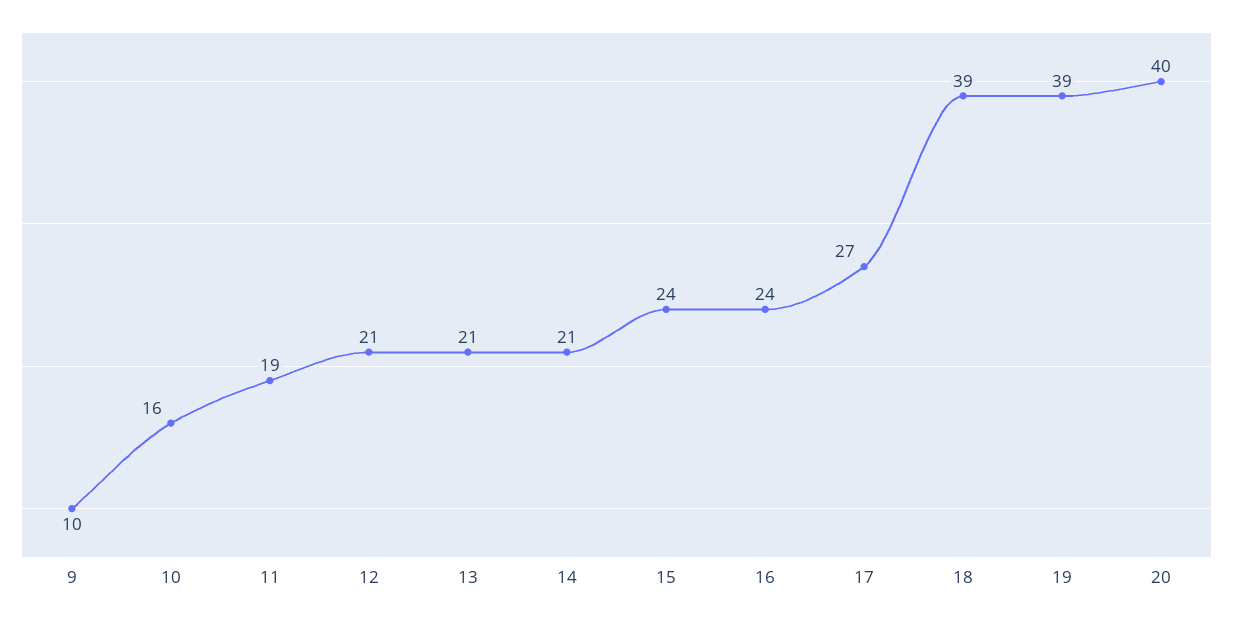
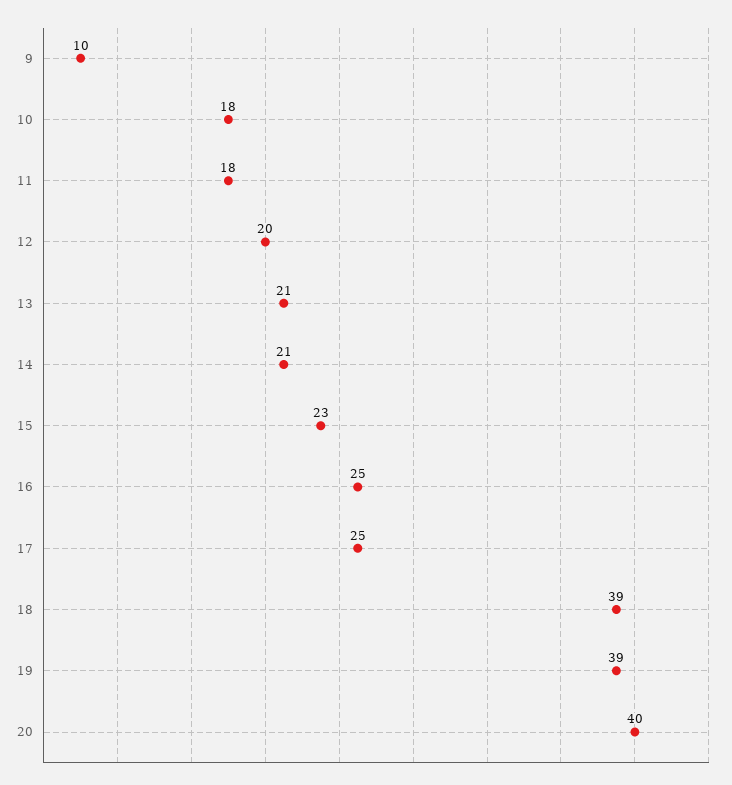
  {
    "9": 10,
-   "10": 16,
+   "10": 18,
-   "11": 19,
+   "11": 18,
-   "12": 21,
+   "12": 20,
    "13": 21,
    "14": 21,
-   "15": 24,
+   "15": 23,
-   "16": 24,
+   "16": 25,
-   "17": 27,
+   "17": 25,
    "18": 39,
    "19": 39,
    "20": 40
  }

